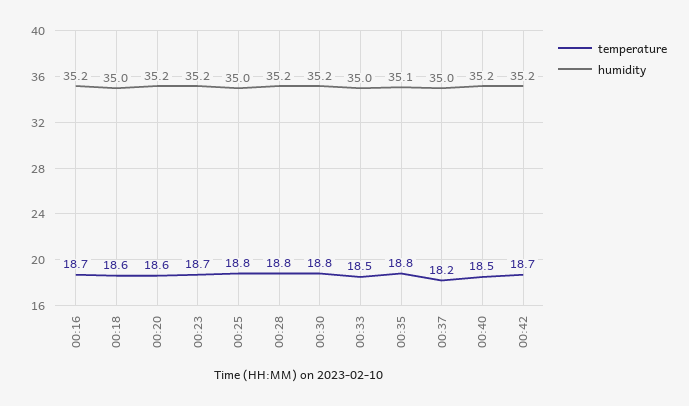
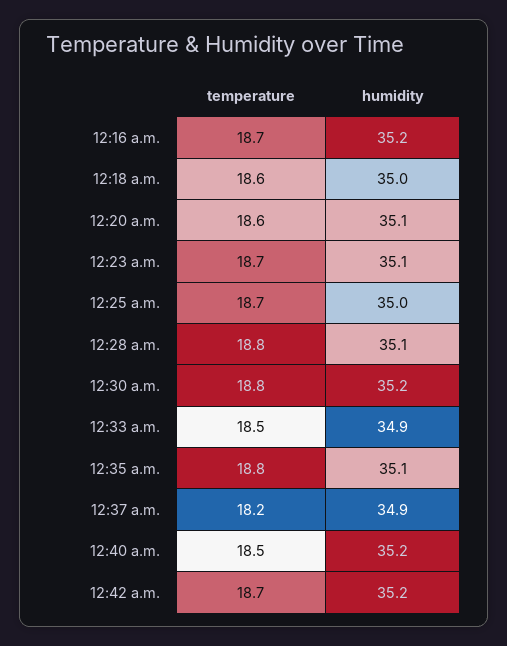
  {
    "temperature": {
      "00:16": 18.7,
      "00:18": 18.6,
      "00:20": 18.6,
      "00:23": 18.7,
-     "00:25": 18.8,
+     "00:25": 18.7,
      "00:28": 18.8,
      "00:30": 18.8,
      "00:33": 18.5,
      "00:35": 18.8,
      "00:37": 18.2,
      "00:40": 18.5,
      "00:42": 18.7
    },
    "humidity": {
      "00:16": 35.2,
      "00:18": 35,
-     "00:20": 35.2,
+     "00:20": 35.1,
-     "00:23": 35.2,
+     "00:23": 35.1,
      "00:25": 35,
-     "00:28": 35.2,
+     "00:28": 35.1,
      "00:30": 35.2,
-     "00:33": 35,
+     "00:33": 34.9,
      "00:35": 35.1,
-     "00:37": 35,
+     "00:37": 34.9,
      "00:40": 35.2,
      "00:42": 35.2
    }
  }

